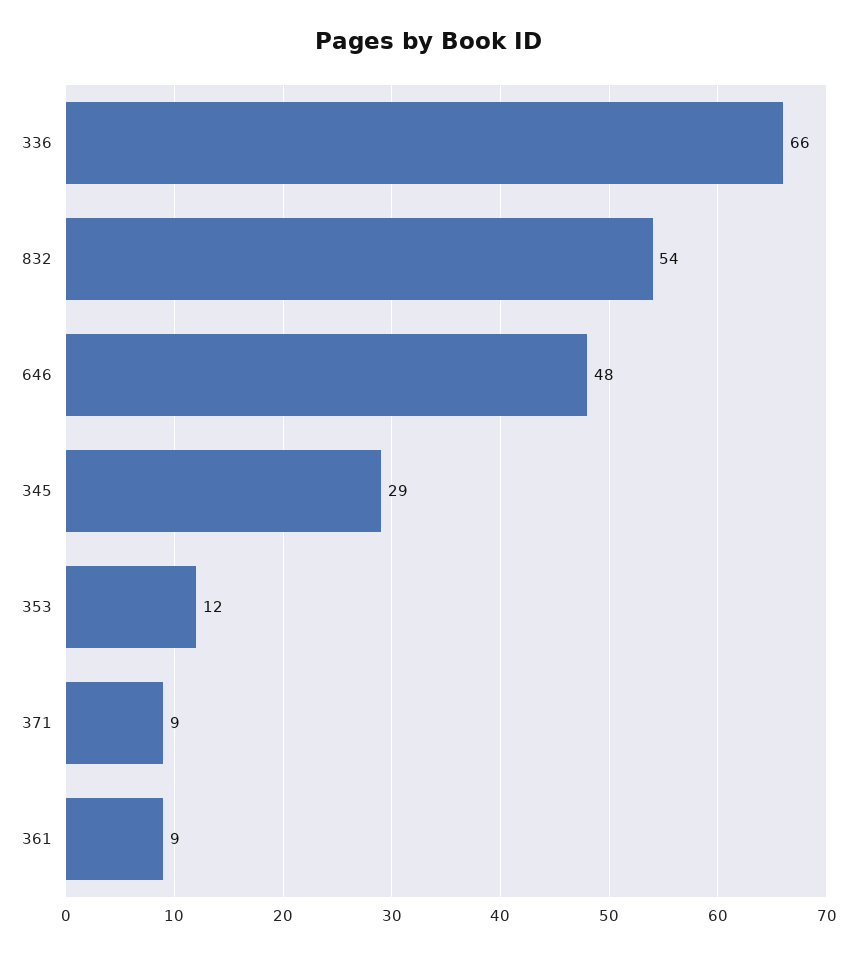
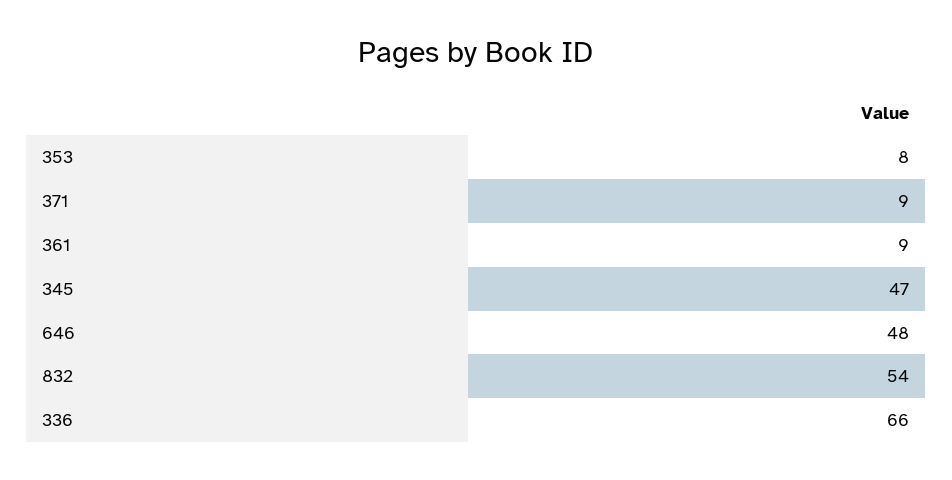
  {
    "336": 66,
    "832": 54,
    "646": 48,
-   "345": 29,
+   "345": 47,
-   "353": 12,
+   "353": 8,
    "371": 9,
    "361": 9
  }

